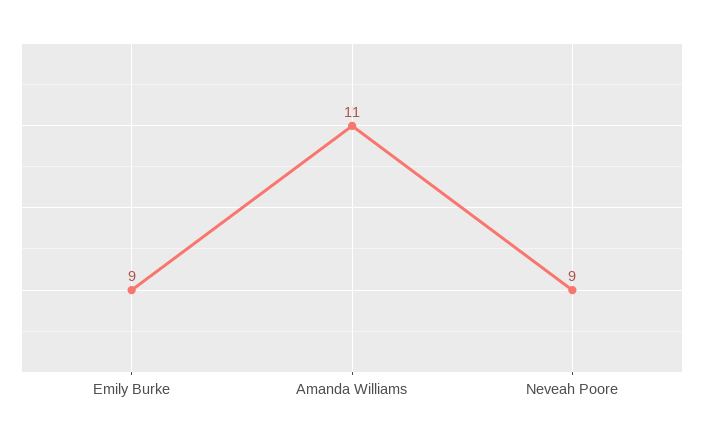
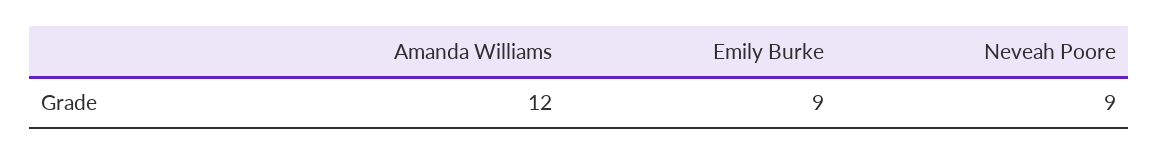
  {
    "Emily Burke": 9,
-   "Amanda Williams": 11,
+   "Amanda Williams": 12,
    "Neveah Poore": 9
  }

